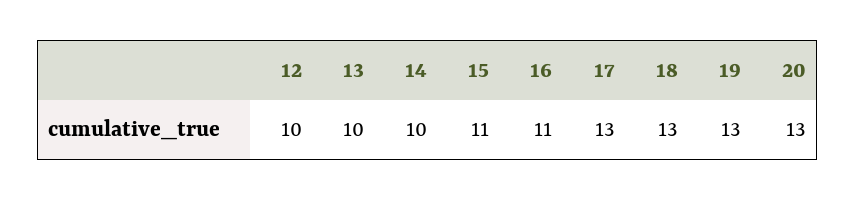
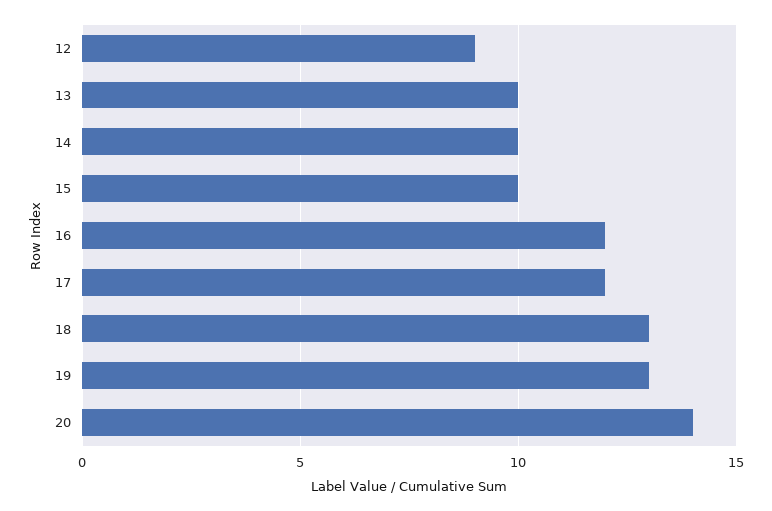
  {
-   "12": 10,
+   "12": 9,
    "13": 10,
    "14": 10,
-   "15": 11,
+   "15": 10,
-   "16": 11,
+   "16": 12,
-   "17": 13,
+   "17": 12,
    "18": 13,
    "19": 13,
-   "20": 13
+   "20": 14
  }

